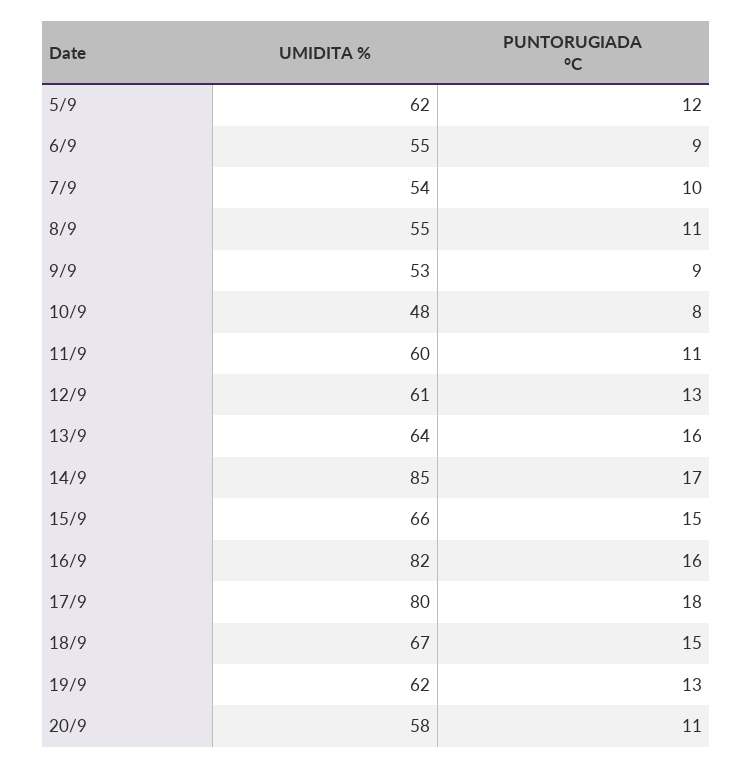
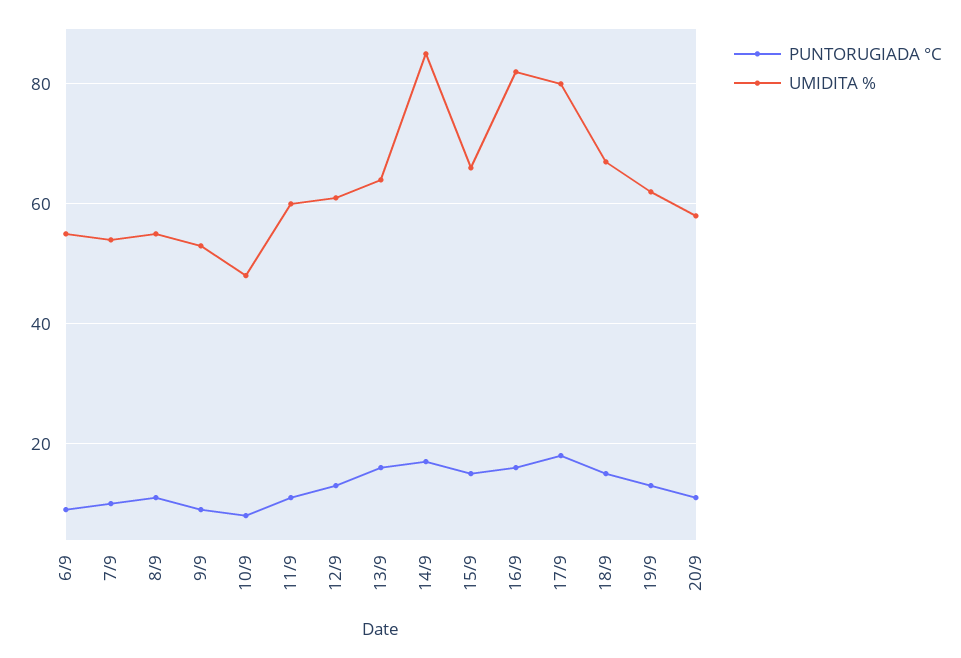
  {
    "UMIDITA %": {
-     "5/9": 62,
      "6/9": 55,
      "7/9": 54,
      "8/9": 55,
      "9/9": 53,
      "10/9": 48,
      "11/9": 60,
      "12/9": 61,
      "13/9": 64,
      "14/9": 85,
      "15/9": 66,
      "16/9": 82,
      "17/9": 80,
      "18/9": 67,
      "19/9": 62,
      "20/9": 58
    },
    "PUNTORUGIADA °C": {
-     "5/9": 12,
      "6/9": 9,
      "7/9": 10,
      "8/9": 11,
      "9/9": 9,
      "10/9": 8,
      "11/9": 11,
      "12/9": 13,
      "13/9": 16,
      "14/9": 17,
      "15/9": 15,
      "16/9": 16,
      "17/9": 18,
      "18/9": 15,
      "19/9": 13,
      "20/9": 11
    }
  }

